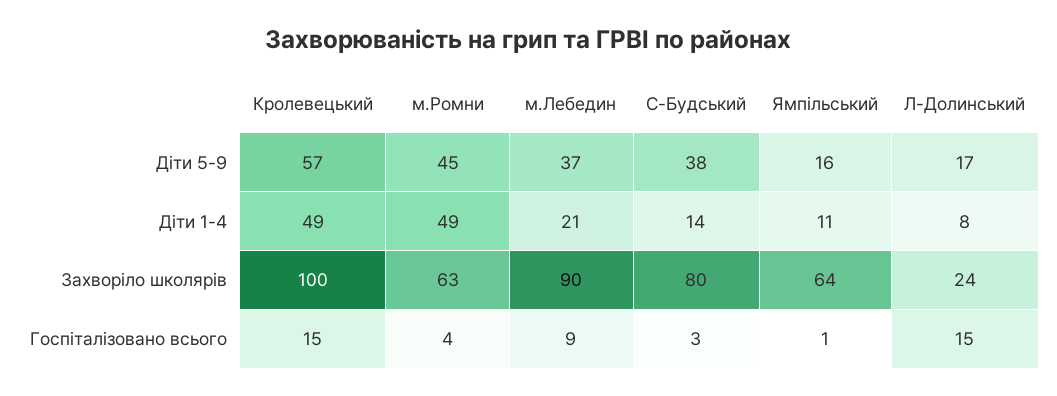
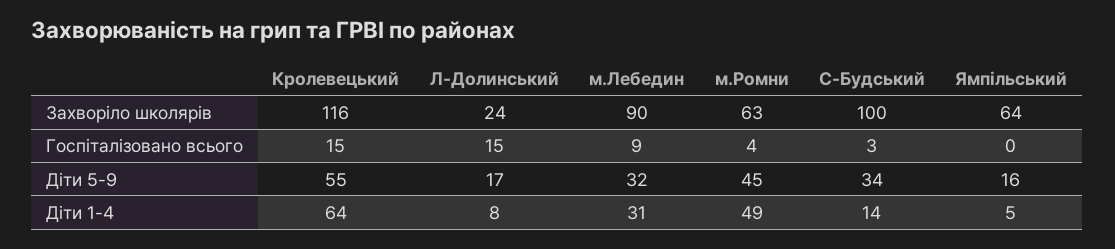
  {
    "Кролевецький": {
-     "Діти 5-9": 57,
+     "Діти 5-9": 55,
-     "Діти 1-4": 49,
+     "Діти 1-4": 64,
-     "Захворіло школярів": 100,
+     "Захворіло школярів": 116,
      "Госпіталізовано всього": 15
    },
    "м.Ромни": {
      "Діти 5-9": 45,
      "Діти 1-4": 49,
      "Захворіло школярів": 63,
      "Госпіталізовано всього": 4
    },
    "м.Лебедин": {
-     "Діти 5-9": 37,
+     "Діти 5-9": 32,
-     "Діти 1-4": 21,
+     "Діти 1-4": 31,
      "Захворіло школярів": 90,
      "Госпіталізовано всього": 9
    },
    "С-Будський": {
-     "Діти 5-9": 38,
+     "Діти 5-9": 34,
      "Діти 1-4": 14,
-     "Захворіло школярів": 80,
+     "Захворіло школярів": 100,
      "Госпіталізовано всього": 3
    },
    "Ямпільський": {
      "Діти 5-9": 16,
-     "Діти 1-4": 11,
+     "Діти 1-4": 5,
      "Захворіло школярів": 64,
-     "Госпіталізовано всього": 1
+     "Госпіталізовано всього": 0
    },
    "Л-Долинський": {
      "Діти 5-9": 17,
      "Діти 1-4": 8,
      "Захворіло школярів": 24,
      "Госпіталізовано всього": 15
    }
  }

